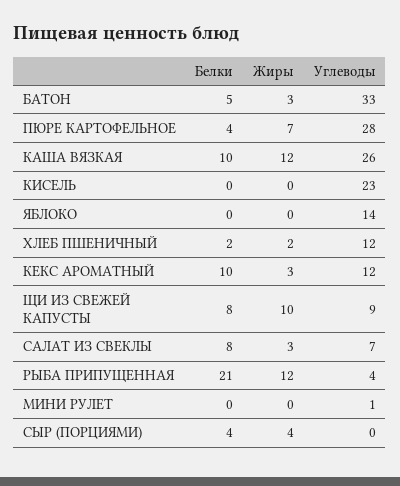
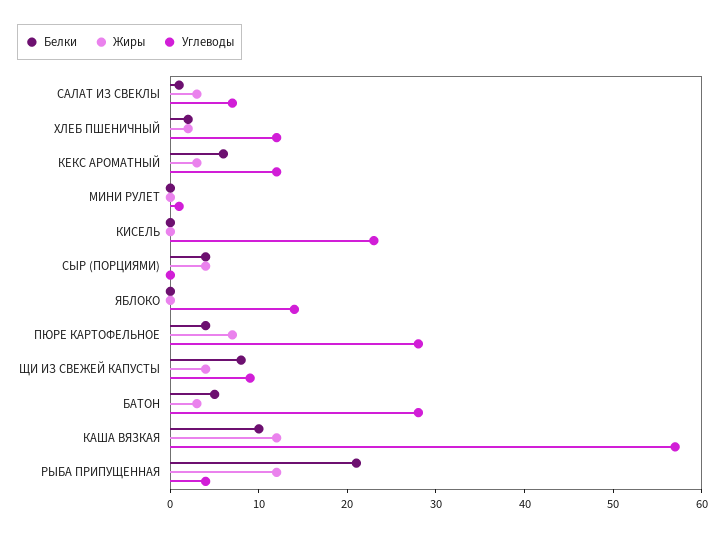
  {
    "Белки": {
      "БАТОН": 5,
      "ПЮРЕ КАРТОФЕЛЬНОЕ": 4,
      "КАША ВЯЗКАЯ": 10,
      "КИСЕЛЬ": 0,
      "ЯБЛОКО": 0,
      "ХЛЕБ ПШЕНИЧНЫЙ": 2,
-     "КЕКС АРОМАТНЫЙ": 10,
+     "КЕКС АРОМАТНЫЙ": 6,
      "ЩИ ИЗ СВЕЖЕЙ КАПУСТЫ": 8,
-     "САЛАТ ИЗ СВЕКЛЫ": 8,
+     "САЛАТ ИЗ СВЕКЛЫ": 1,
      "РЫБА ПРИПУЩЕННАЯ": 21,
      "МИНИ РУЛЕТ": 0,
      "СЫР (ПОРЦИЯМИ)": 4
    },
    "Жиры": {
      "БАТОН": 3,
      "ПЮРЕ КАРТОФЕЛЬНОЕ": 7,
      "КАША ВЯЗКАЯ": 12,
      "КИСЕЛЬ": 0,
      "ЯБЛОКО": 0,
      "ХЛЕБ ПШЕНИЧНЫЙ": 2,
      "КЕКС АРОМАТНЫЙ": 3,
-     "ЩИ ИЗ СВЕЖЕЙ КАПУСТЫ": 10,
+     "ЩИ ИЗ СВЕЖЕЙ КАПУСТЫ": 4,
      "САЛАТ ИЗ СВЕКЛЫ": 3,
      "РЫБА ПРИПУЩЕННАЯ": 12,
      "МИНИ РУЛЕТ": 0,
      "СЫР (ПОРЦИЯМИ)": 4
    },
    "Углеводы": {
-     "БАТОН": 33,
+     "БАТОН": 28,
      "ПЮРЕ КАРТОФЕЛЬНОЕ": 28,
-     "КАША ВЯЗКАЯ": 26,
+     "КАША ВЯЗКАЯ": 57,
      "КИСЕЛЬ": 23,
      "ЯБЛОКО": 14,
      "ХЛЕБ ПШЕНИЧНЫЙ": 12,
      "КЕКС АРОМАТНЫЙ": 12,
      "ЩИ ИЗ СВЕЖЕЙ КАПУСТЫ": 9,
      "САЛАТ ИЗ СВЕКЛЫ": 7,
      "РЫБА ПРИПУЩЕННАЯ": 4,
      "МИНИ РУЛЕТ": 1,
      "СЫР (ПОРЦИЯМИ)": 0
    }
  }

